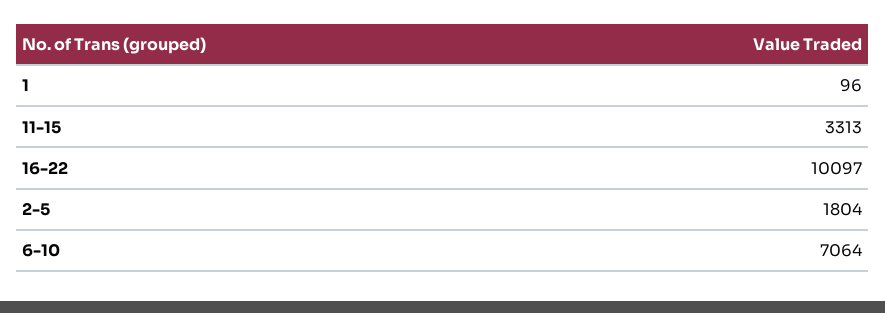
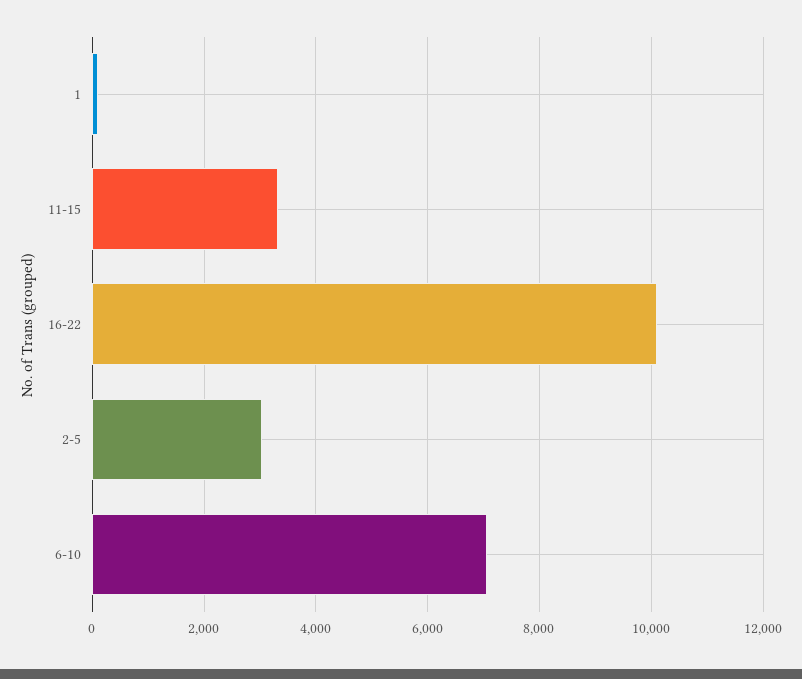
  {
    "1": 96,
    "11-15": 3313,
    "16-22": 10097,
-   "2-5": 1804,
+   "2-5": 3000,
    "6-10": 7064
  }

